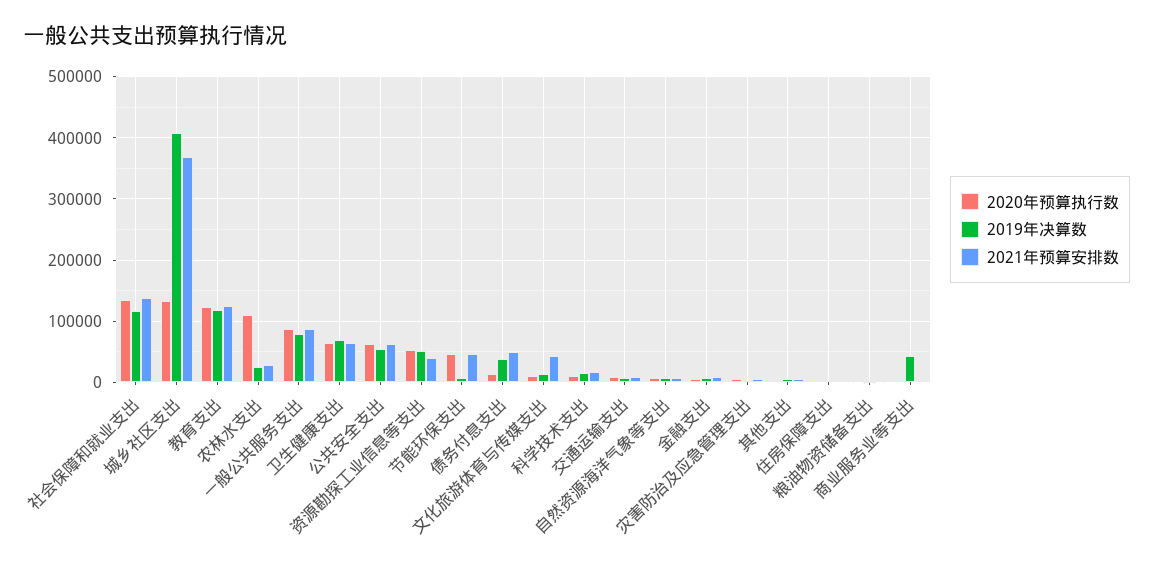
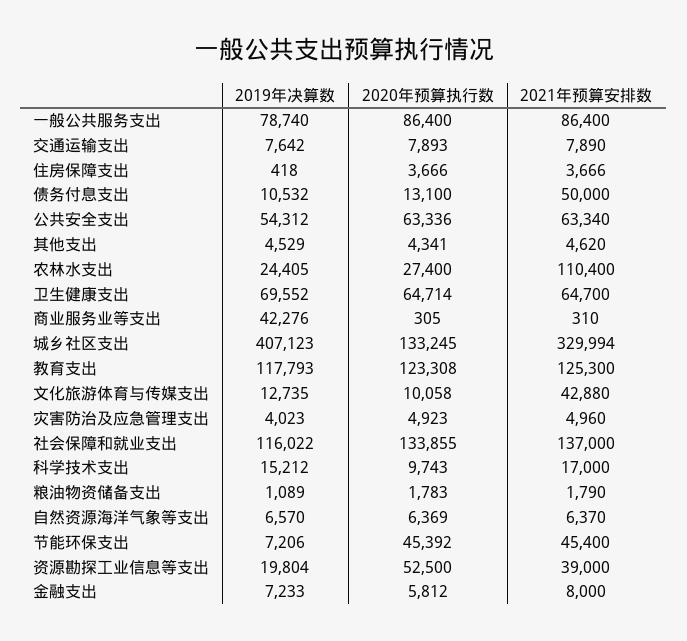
  {
    "2020年预算执行数": {
      "社会保障和就业支出": 133855,
      "城乡社区支出": 133245,
      "教育支出": 123308,
-     "农林水支出": 110000,
+     "农林水支出": 27400,
      "一般公共服务支出": 86400,
      "卫生健康支出": 64714,
      "公共安全支出": 63336,
      "资源勘探工业信息等支出": 52500,
      "节能环保支出": 45392,
      "债务付息支出": 13100,
      "文化旅游体育与传媒支出": 10058,
      "科学技术支出": 9743,
      "交通运输支出": 7893,
      "自然资源海洋气象等支出": 6369,
      "金融支出": 5812,
      "灾害防治及应急管理支出": 4923,
      "其他支出": 4341,
      "住房保障支出": 3666,
      "粮油物资储备支出": 1783,
      "商业服务业等支出": 305
    },
    "2019年决算数": {
      "社会保障和就业支出": 116022,
      "城乡社区支出": 407123,
      "教育支出": 117793,
      "农林水支出": 24405,
      "一般公共服务支出": 78740,
      "卫生健康支出": 69552,
      "公共安全支出": 54312,
-     "资源勘探工业信息等支出": 50000,
+     "资源勘探工业信息等支出": 19804,
      "节能环保支出": 7206,
-     "债务付息支出": 40000,
+     "债务付息支出": 10532,
      "文化旅游体育与传媒支出": 12735,
      "科学技术支出": 15212,
      "交通运输支出": 7642,
      "自然资源海洋气象等支出": 6570,
      "金融支出": 7233,
      "灾害防治及应急管理支出": 4023,
      "其他支出": 4529,
      "住房保障支出": 418,
      "粮油物资储备支出": 1089,
      "商业服务业等支出": 42276
    },
    "2021年预算安排数": {
      "社会保障和就业支出": 137000,
-     "城乡社区支出": 370000,
+     "城乡社区支出": 329994,
      "教育支出": 125300,
-     "农林水支出": 30000,
+     "农林水支出": 110400,
      "一般公共服务支出": 86400,
      "卫生健康支出": 64700,
      "公共安全支出": 63340,
      "资源勘探工业信息等支出": 39000,
      "节能环保支出": 45400,
      "债务付息支出": 50000,
      "文化旅游体育与传媒支出": 42880,
      "科学技术支出": 17000,
      "交通运输支出": 7890,
      "自然资源海洋气象等支出": 6370,
      "金融支出": 8000,
      "灾害防治及应急管理支出": 4960,
      "其他支出": 4620,
      "住房保障支出": 3666,
      "粮油物资储备支出": 1790,
      "商业服务业等支出": 310
    }
  }

